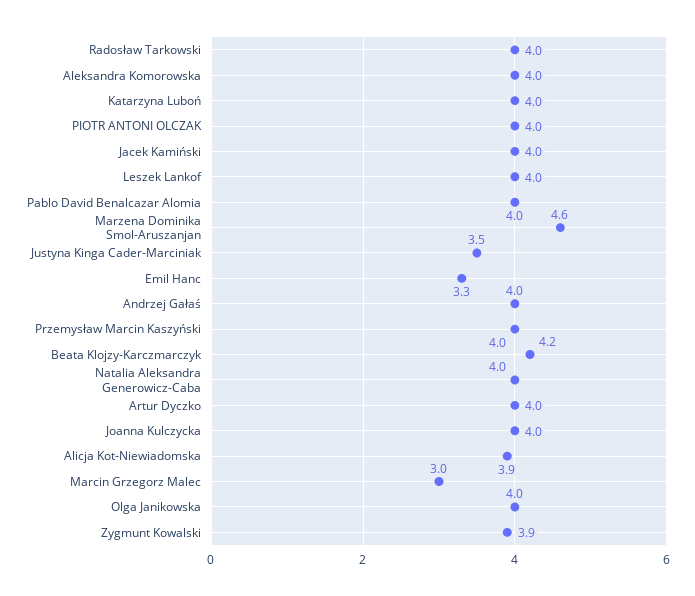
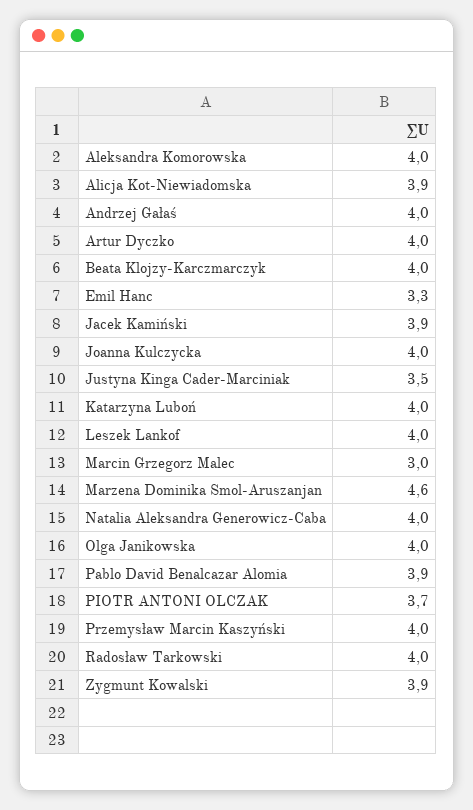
  {
    "Radosław Tarkowski": 4,
    "Aleksandra Komorowska": 4,
    "Katarzyna Luboń": 4,
-   "PIOTR ANTONI OLCZAK": 4,
+   "PIOTR ANTONI OLCZAK": 3.7,
-   "Jacek Kamiński": 4,
+   "Jacek Kamiński": 3.9,
    "Leszek Lankof": 4,
-   "Pablo David Benalcazar Alomia": 4,
+   "Pablo David Benalcazar Alomia": 3.9,
    "Marzena Dominika Smol-Aruszanjan": 4.6,
    "Justyna Kinga Cader-Marciniak": 3.5,
    "Emil Hanc": 3.3,
    "Andrzej Gałaś": 4,
    "Przemysław Marcin Kaszyński": 4,
-   "Beata Klojzy-Karczmarczyk": 4.2,
+   "Beata Klojzy-Karczmarczyk": 4,
    "Natalia Aleksandra Generowicz-Caba": 4,
    "Artur Dyczko": 4,
    "Joanna Kulczycka": 4,
    "Alicja Kot-Niewiadomska": 3.9,
    "Marcin Grzegorz Malec": 3,
    "Olga Janikowska": 4,
    "Zygmunt Kowalski": 3.9
  }

